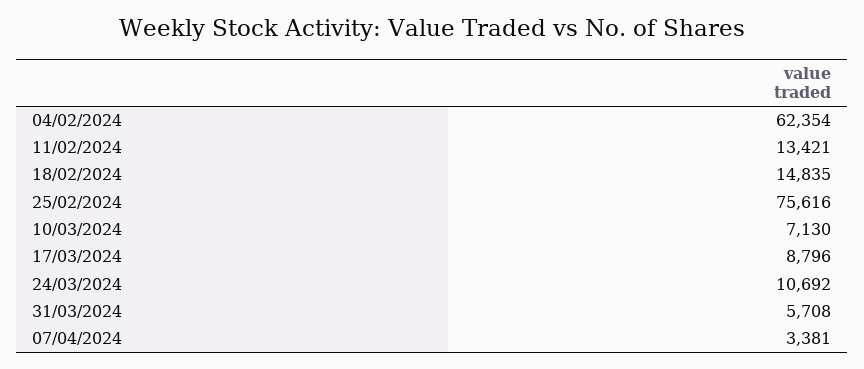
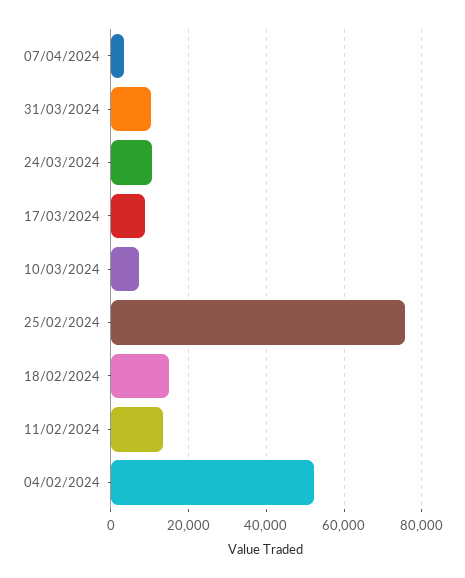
  {
-   "04/02/2024": 62354,
+   "04/02/2024": 52000,
    "11/02/2024": 13421,
    "18/02/2024": 14835,
    "25/02/2024": 75616,
    "10/03/2024": 7130,
    "17/03/2024": 8796,
    "24/03/2024": 10692,
-   "31/03/2024": 5708,
+   "31/03/2024": 10000,
    "07/04/2024": 3381
  }

